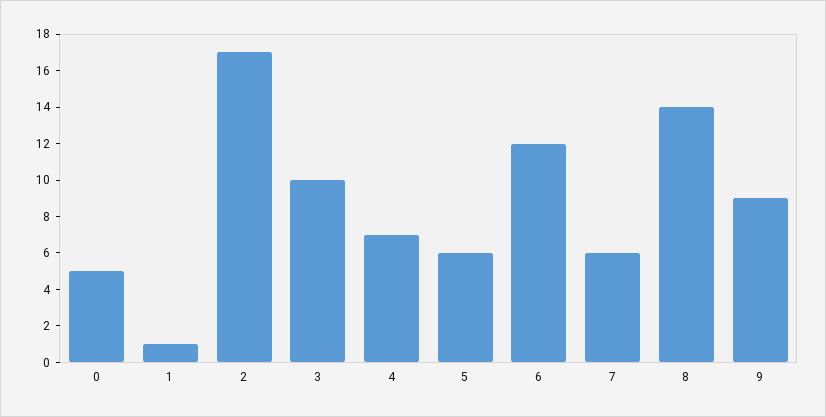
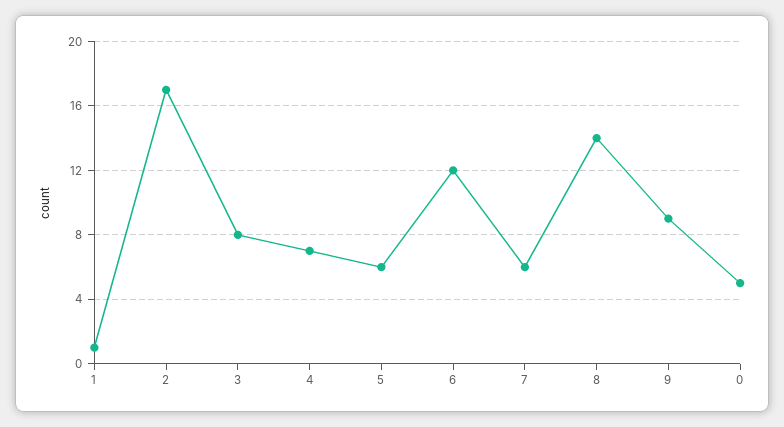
  {
    "0": 5,
    "1": 1,
    "2": 17,
-   "3": 10,
+   "3": 8,
    "4": 7,
    "5": 6,
    "6": 12,
    "7": 6,
    "8": 14,
    "9": 9
  }

